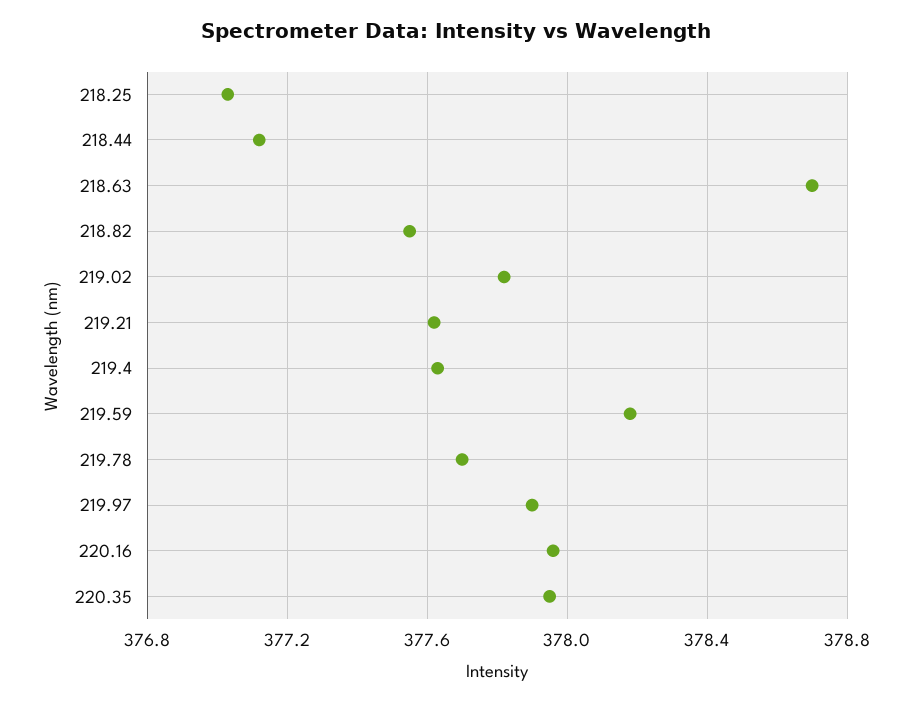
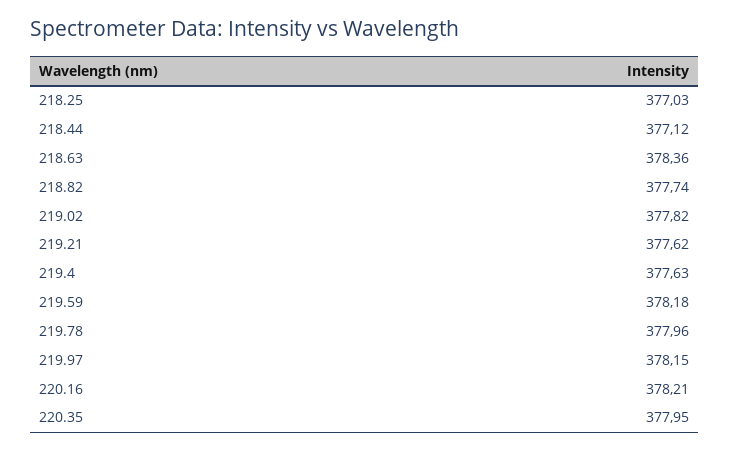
  {
    "218.25": 377.03,
    "218.44": 377.12,
-   "218.63": 378.7,
+   "218.63": 378.36,
-   "218.82": 377.55,
+   "218.82": 377.74,
    "219.02": 377.82,
    "219.21": 377.62,
    "219.4": 377.63,
    "219.59": 378.18,
-   "219.78": 377.7,
+   "219.78": 377.96,
-   "219.97": 377.9,
+   "219.97": 378.15,
-   "220.16": 377.95,
+   "220.16": 378.21,
    "220.35": 377.95
  }

